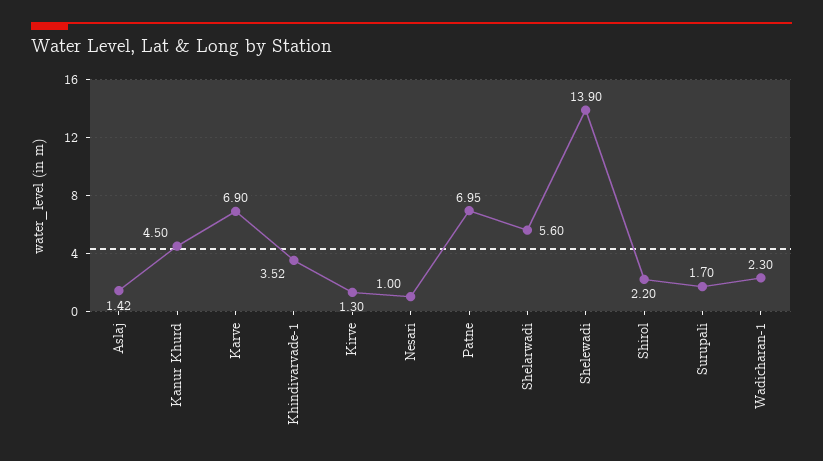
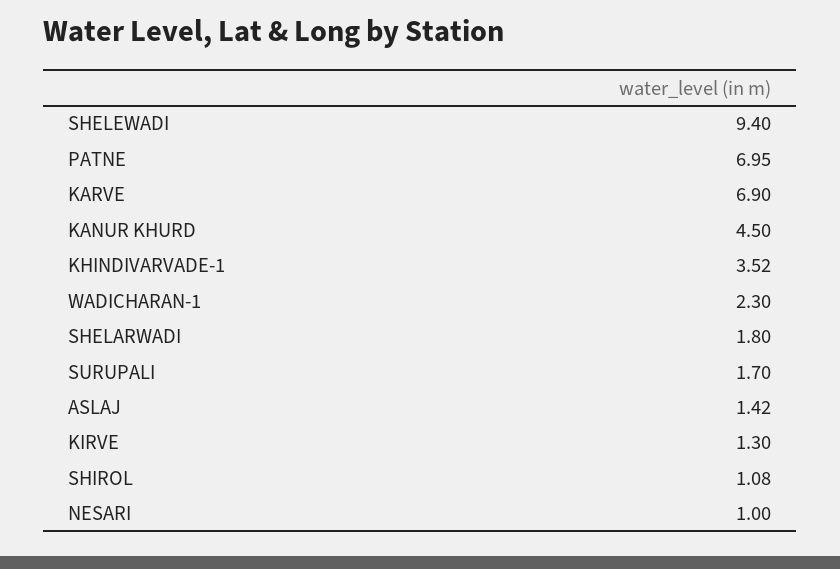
  {
    "Aslaj": 1.42,
    "Kanur Khurd": 4.5,
    "Karve": 6.9,
    "Khindivarvade-1": 3.52,
    "Kirve": 1.3,
    "Nesari": 1,
    "Patne": 6.95,
-   "Shelarwadi": 5.6,
+   "Shelarwadi": 1.8,
-   "Shelewadi": 13.9,
+   "Shelewadi": 9.4,
-   "Shirol": 2.2,
+   "Shirol": 1.08,
    "Surupali": 1.7,
    "Wadicharan-1": 2.3
  }

